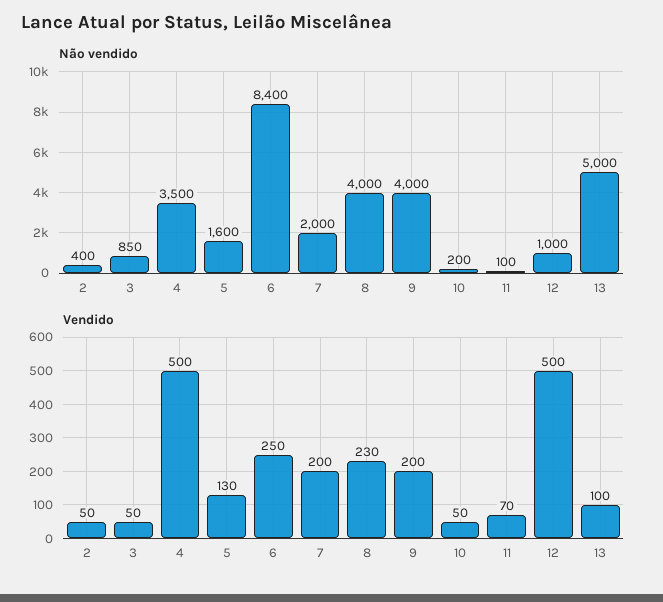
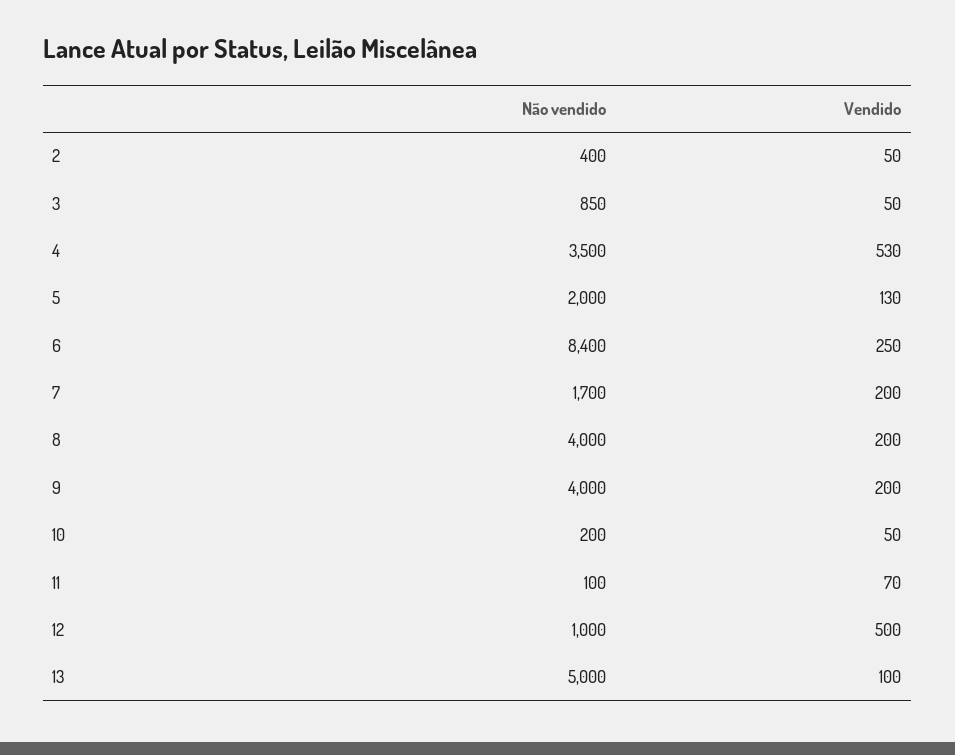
  {
    "Não vendido": {
      "2": 400,
      "3": 850,
      "4": 3500,
-     "5": 1600,
+     "5": 2000,
      "6": 8400,
-     "7": 2000,
+     "7": 1700,
      "8": 4000,
      "9": 4000,
      "10": 200,
      "11": 100,
      "12": 1000,
      "13": 5000
    },
    "Vendido": {
      "2": 50,
      "3": 50,
-     "4": 500,
+     "4": 530,
      "5": 130,
      "6": 250,
      "7": 200,
-     "8": 230,
+     "8": 200,
      "9": 200,
      "10": 50,
      "11": 70,
      "12": 500,
      "13": 100
    }
  }

